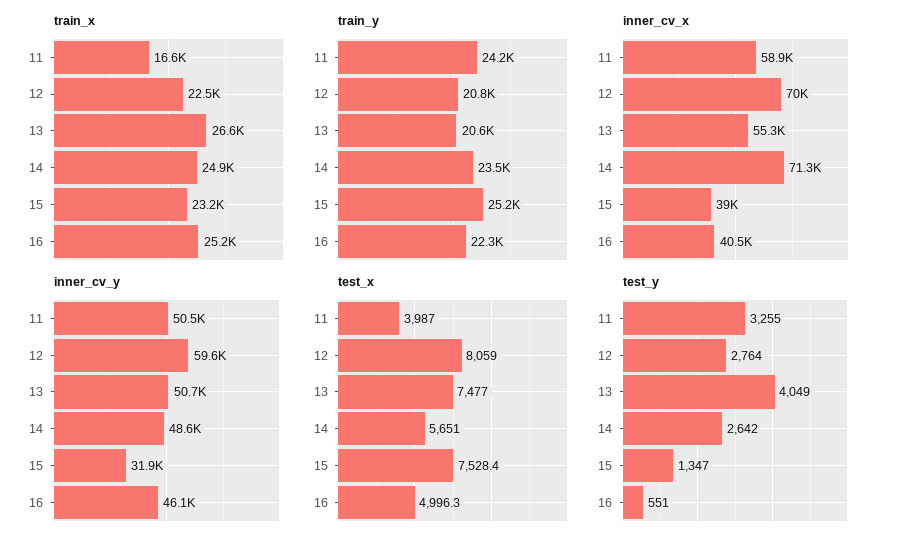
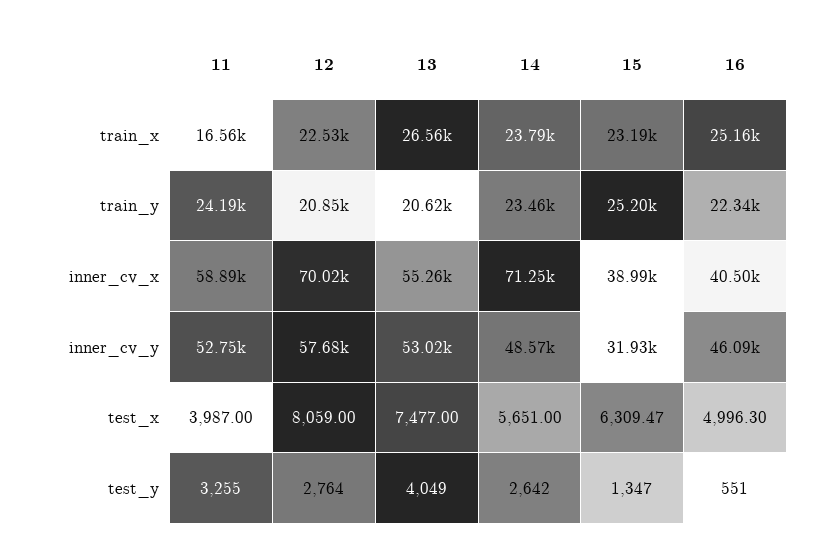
  {
    "train_x": {
      "11": 16560,
      "12": 22530,
      "13": 26560,
-     "14": 24900,
+     "14": 23790,
      "15": 23190,
      "16": 25160
    },
    "train_y": {
      "11": 24190,
      "12": 20850,
      "13": 20620,
      "14": 23460,
      "15": 25200,
      "16": 22340
    },
    "inner_cv_x": {
      "11": 58890,
      "12": 70020,
      "13": 55260,
      "14": 71250,
      "15": 38990,
      "16": 40500
    },
    "inner_cv_y": {
-     "11": 50500,
+     "11": 52750,
-     "12": 59600,
+     "12": 57680,
-     "13": 50700,
+     "13": 53020,
      "14": 48570,
      "15": 31930,
      "16": 46090
    },
    "test_x": {
      "11": 3987,
      "12": 8059,
      "13": 7477,
      "14": 5651,
-     "15": 7528.4,
+     "15": 6309.47,
      "16": 4996.3
    },
    "test_y": {
      "11": 3255,
      "12": 2764,
      "13": 4049,
      "14": 2642,
      "15": 1347,
      "16": 551
    }
  }

